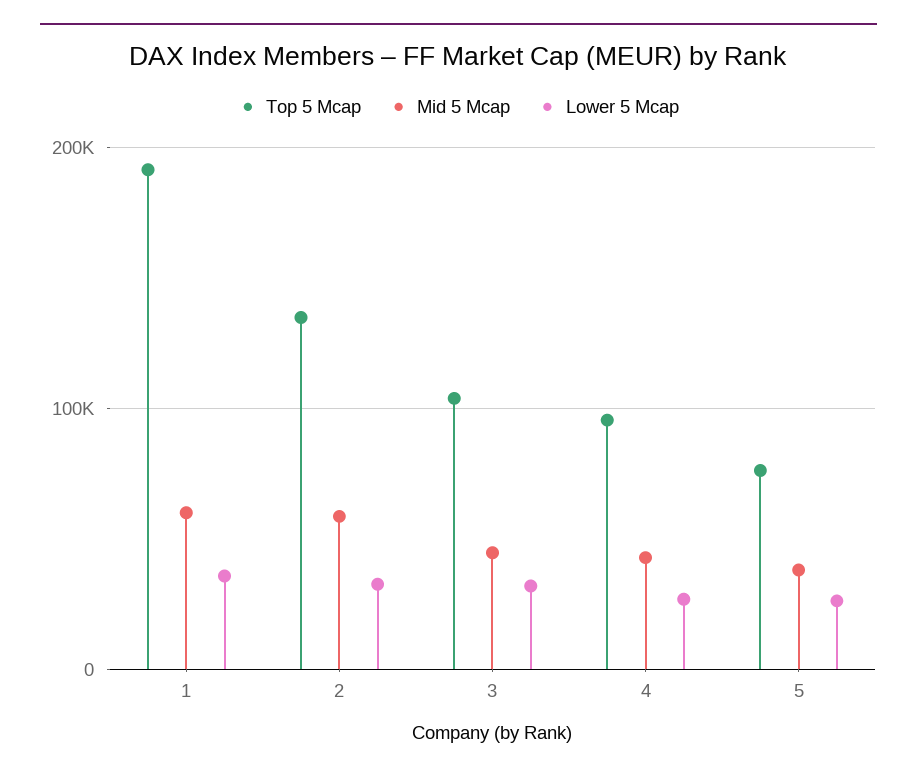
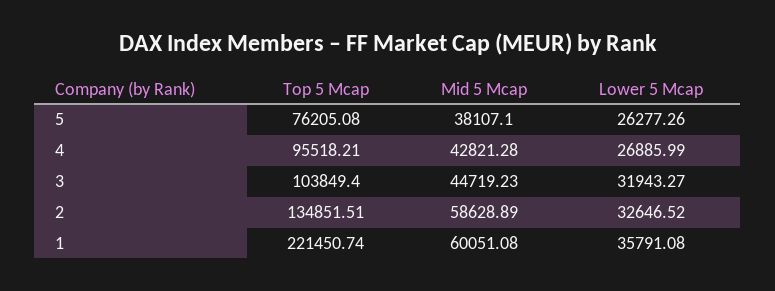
  {
    "Top 5 Mcap": {
-     "1": 190000,
+     "1": 221450.74,
      "2": 134851.51,
      "3": 103849.4,
      "4": 95518.21,
      "5": 76205.08
    },
    "Mid 5 Mcap": {
      "1": 60051.08,
      "2": 58628.89,
      "3": 44719.23,
      "4": 42821.28,
      "5": 38107.1
    },
    "Lower 5 Mcap": {
      "1": 35791.08,
      "2": 32646.52,
      "3": 31943.27,
      "4": 26885.99,
      "5": 26277.26
    }
  }

